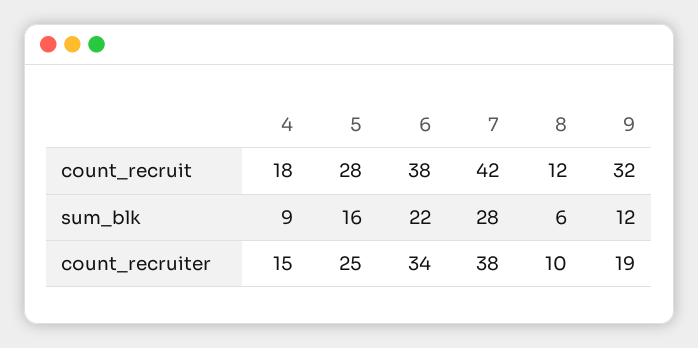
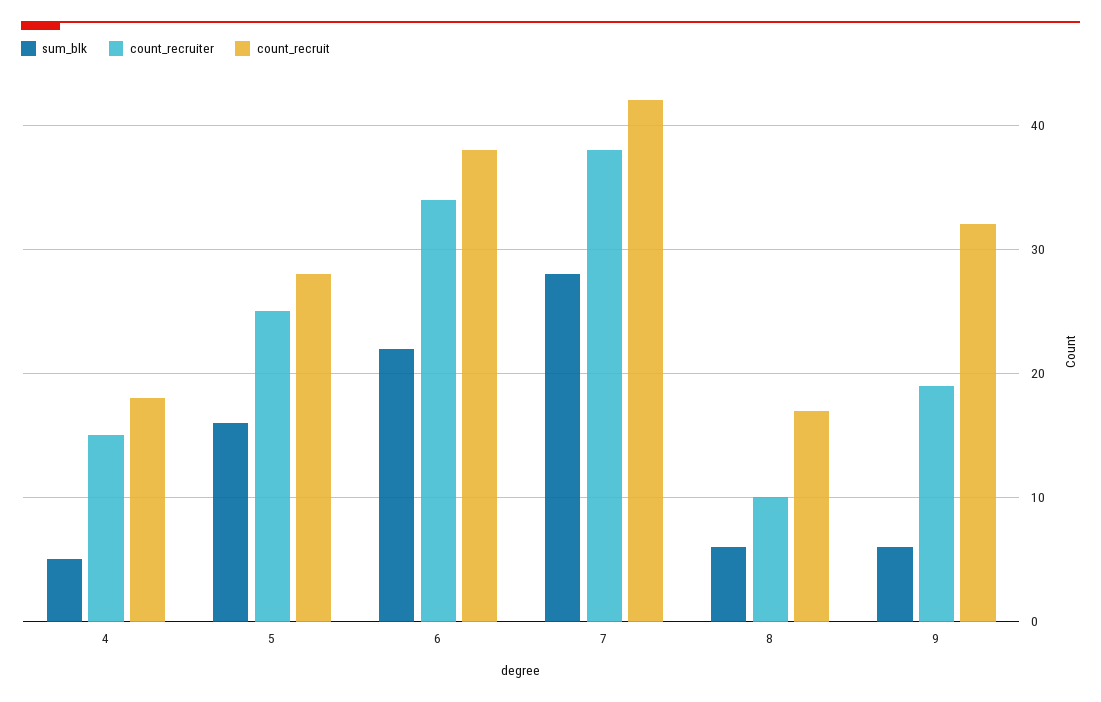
  {
    "count_recruit": {
      "4": 18,
      "5": 28,
      "6": 38,
      "7": 42,
-     "8": 12,
+     "8": 17,
      "9": 32
    },
    "sum_blk": {
-     "4": 9,
+     "4": 5,
      "5": 16,
      "6": 22,
      "7": 28,
      "8": 6,
-     "9": 12
+     "9": 6
    },
    "count_recruiter": {
      "4": 15,
      "5": 25,
      "6": 34,
      "7": 38,
      "8": 10,
      "9": 19
    }
  }

